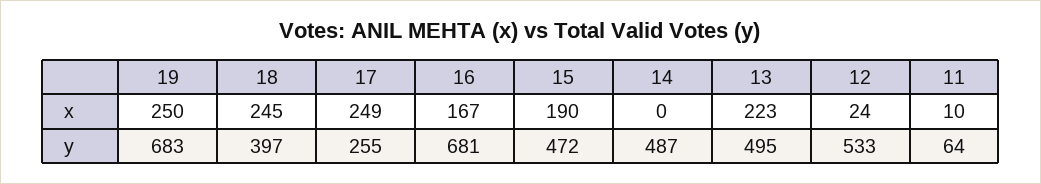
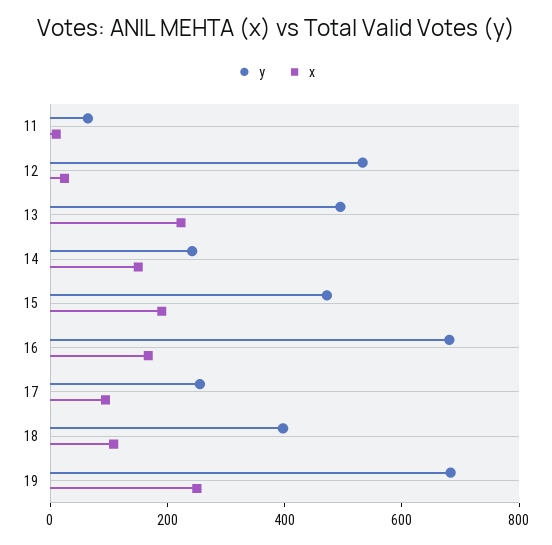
  {
    "x": {
      "19": 250,
-     "18": 245,
+     "18": 100,
-     "17": 249,
+     "17": 100,
      "16": 167,
      "15": 190,
-     "14": 0,
+     "14": 150,
      "13": 223,
      "12": 24,
      "11": 10
    },
    "y": {
      "19": 683,
      "18": 397,
      "17": 255,
      "16": 681,
      "15": 472,
-     "14": 487,
+     "14": 250,
      "13": 495,
      "12": 533,
      "11": 64
    }
  }

